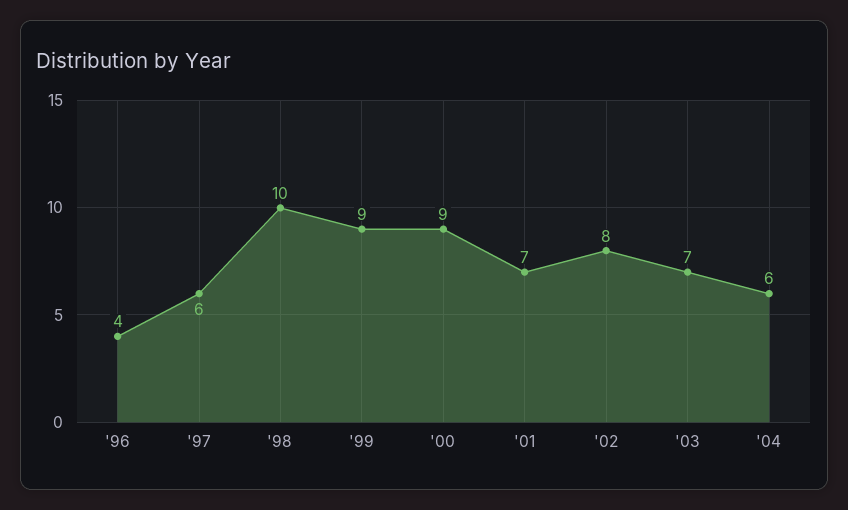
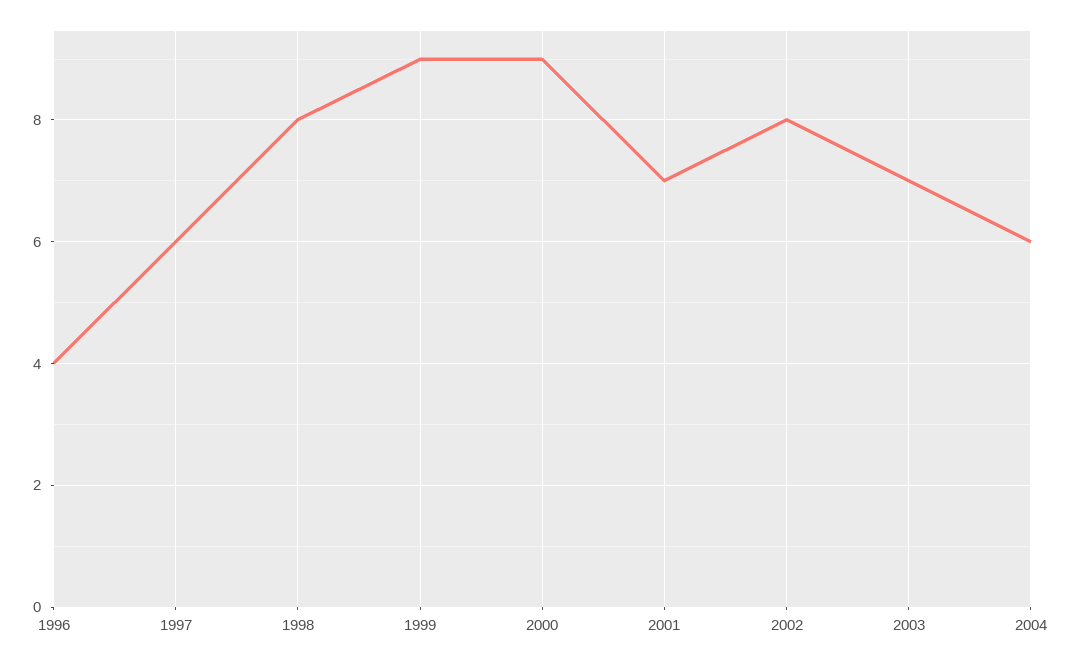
  {
    "'96": 4,
    "'97": 6,
-   "'98": 10,
+   "'98": 8,
    "'99": 9,
    "'00": 9,
    "'01": 7,
    "'02": 8,
    "'03": 7,
    "'04": 6
  }

